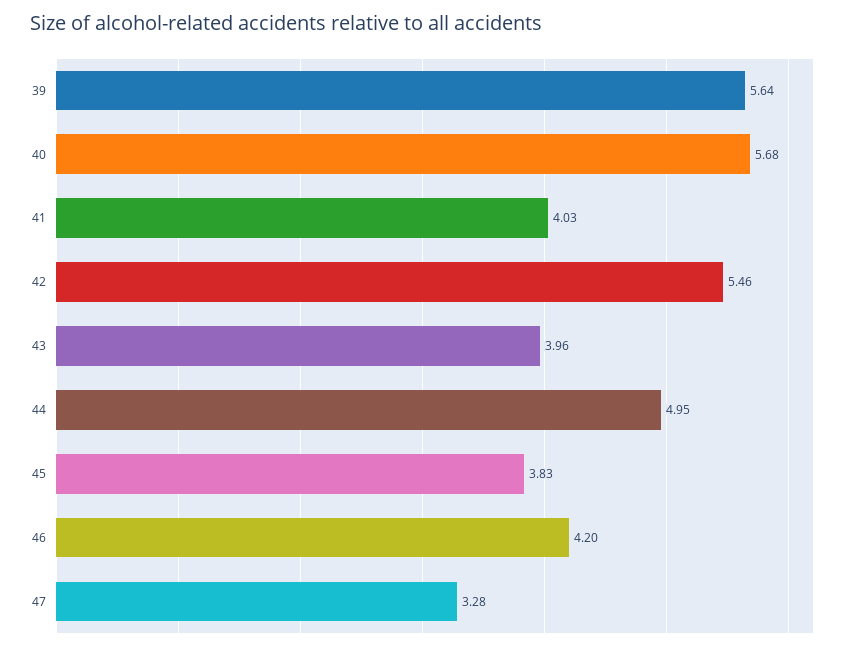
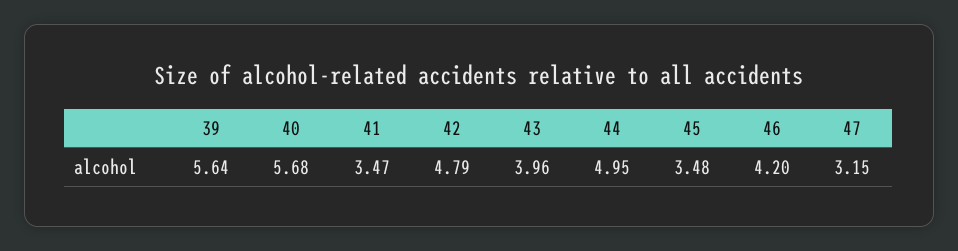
  {
    "39": 5.64,
    "40": 5.68,
-   "41": 4.03,
+   "41": 3.47,
-   "42": 5.46,
+   "42": 4.79,
    "43": 3.96,
    "44": 4.95,
-   "45": 3.83,
+   "45": 3.48,
    "46": 4.2,
-   "47": 3.28
+   "47": 3.15
  }

